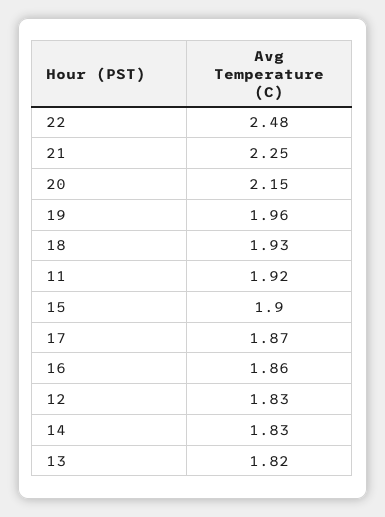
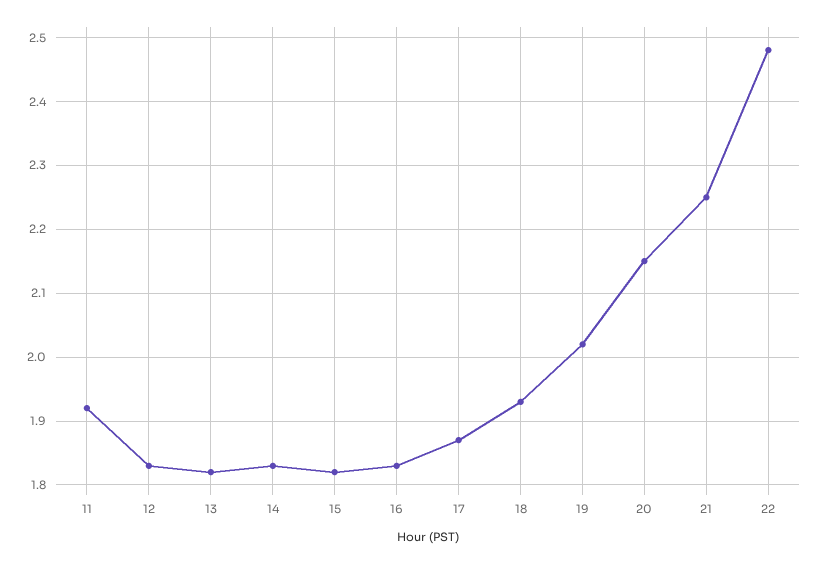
  {
    "22": 2.48,
    "21": 2.25,
    "20": 2.15,
-   "19": 1.96,
+   "19": 2.02,
    "18": 1.93,
    "11": 1.92,
-   "15": 1.9,
+   "15": 1.82,
    "17": 1.87,
-   "16": 1.86,
+   "16": 1.83,
    "12": 1.83,
    "14": 1.83,
    "13": 1.82
  }

